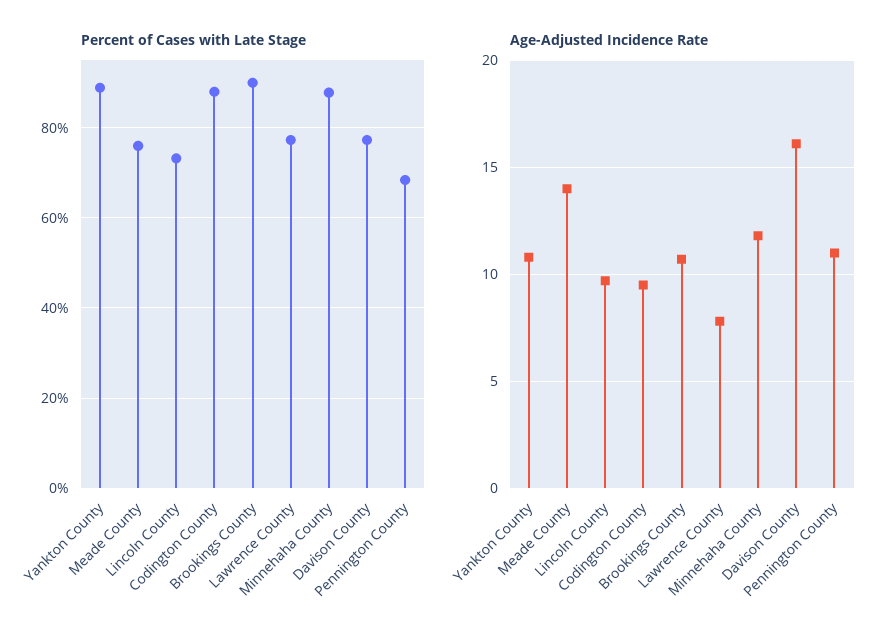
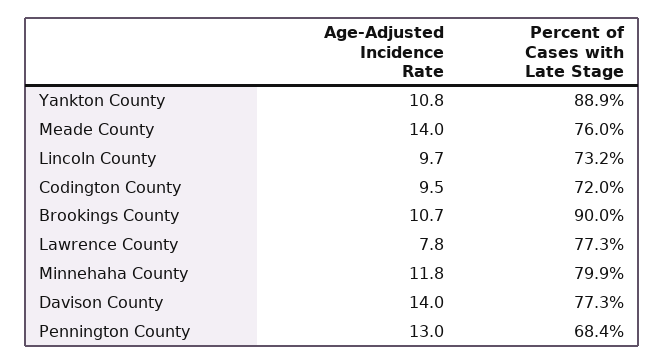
  {
    "Percent of Cases with Late Stage": {
      "Yankton County": 88.9,
      "Meade County": 76,
      "Lincoln County": 73.2,
-     "Codington County": 88,
+     "Codington County": 72,
      "Brookings County": 90,
      "Lawrence County": 77.3,
-     "Minnehaha County": 88,
+     "Minnehaha County": 79.9,
      "Davison County": 77.3,
      "Pennington County": 68.4
    },
    "Age-Adjusted Incidence Rate": {
      "Yankton County": 10.8,
      "Meade County": 14,
      "Lincoln County": 9.7,
      "Codington County": 9.5,
      "Brookings County": 10.7,
      "Lawrence County": 7.8,
      "Minnehaha County": 11.8,
-     "Davison County": 16,
+     "Davison County": 14,
-     "Pennington County": 11
+     "Pennington County": 13
    }
  }

